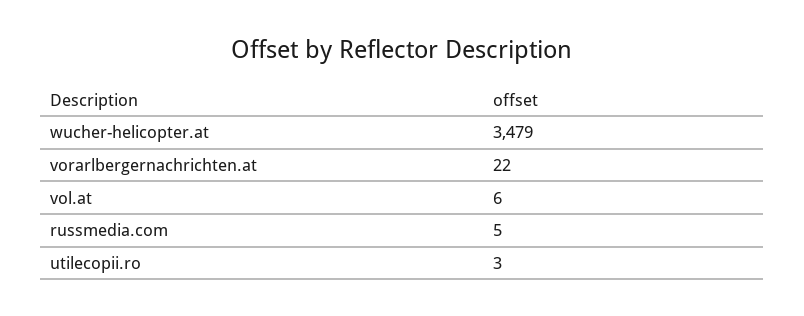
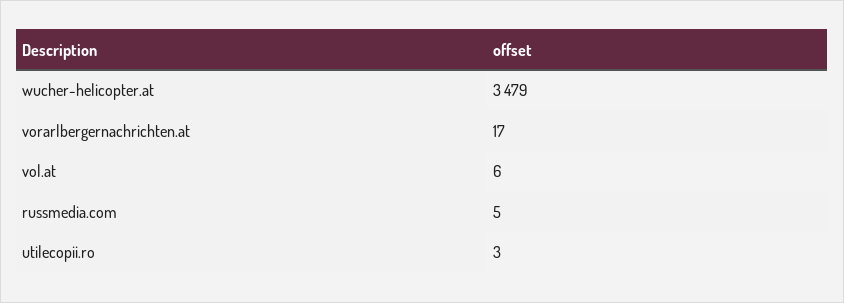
  {
    "wucher-helicopter.at": 3479,
-   "vorarlbergernachrichten.at": 22,
+   "vorarlbergernachrichten.at": 17,
    "vol.at": 6,
    "russmedia.com": 5,
    "utilecopii.ro": 3
  }

